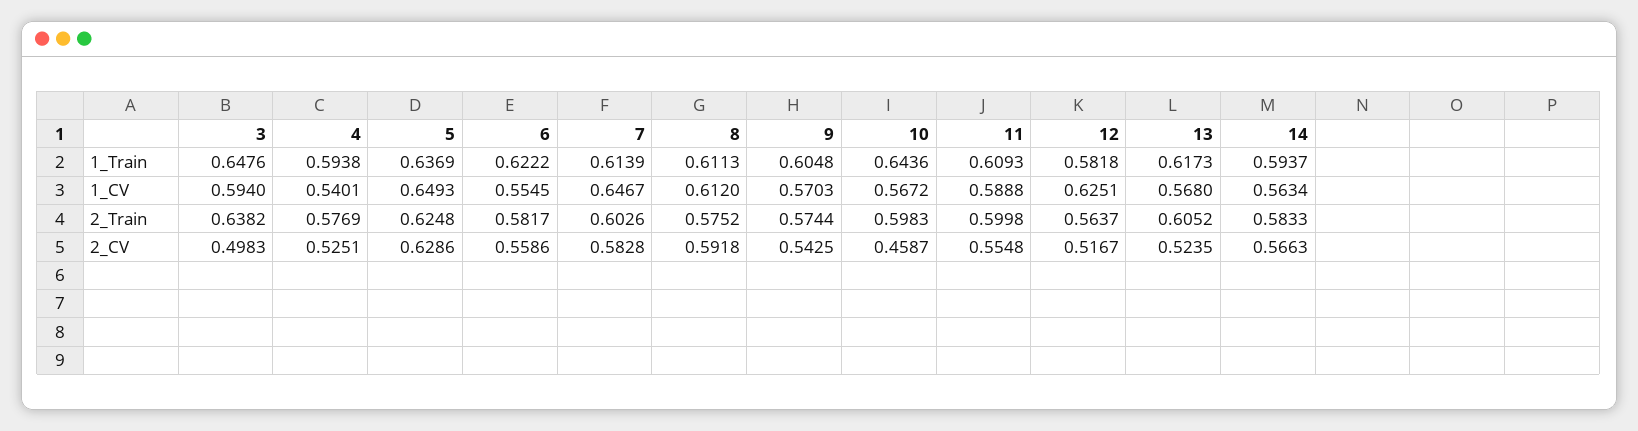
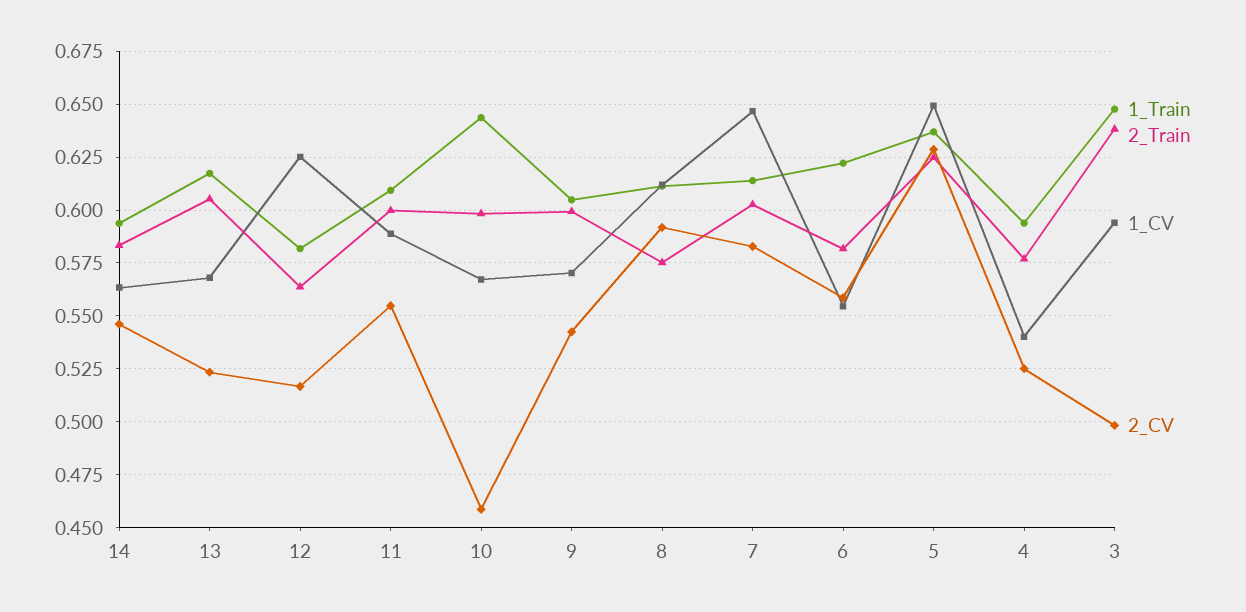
  {
    "1_Train": {
      "3": 0.6476,
      "4": 0.5938,
      "5": 0.6369,
      "6": 0.6222,
      "7": 0.6139,
      "8": 0.6113,
      "9": 0.6048,
      "10": 0.6436,
      "11": 0.6093,
      "12": 0.5818,
      "13": 0.6173,
      "14": 0.5937
    },
    "1_CV": {
      "3": 0.594,
      "4": 0.5401,
      "5": 0.6493,
      "6": 0.5545,
      "7": 0.6467,
      "8": 0.612,
      "9": 0.5703,
      "10": 0.5672,
      "11": 0.5888,
      "12": 0.6251,
      "13": 0.568,
      "14": 0.5634
    },
    "2_Train": {
      "3": 0.6382,
      "4": 0.5769,
      "5": 0.6248,
      "6": 0.5817,
      "7": 0.6026,
      "8": 0.5752,
-     "9": 0.5744,
+     "9": 0.6,
      "10": 0.5983,
      "11": 0.5998,
      "12": 0.5637,
      "13": 0.6052,
      "14": 0.5833
    },
    "2_CV": {
      "3": 0.4983,
      "4": 0.5251,
      "5": 0.6286,
      "6": 0.5586,
      "7": 0.5828,
      "8": 0.5918,
      "9": 0.5425,
      "10": 0.4587,
      "11": 0.5548,
      "12": 0.5167,
      "13": 0.5235,
-     "14": 0.5663
+     "14": 0.545
    }
  }

